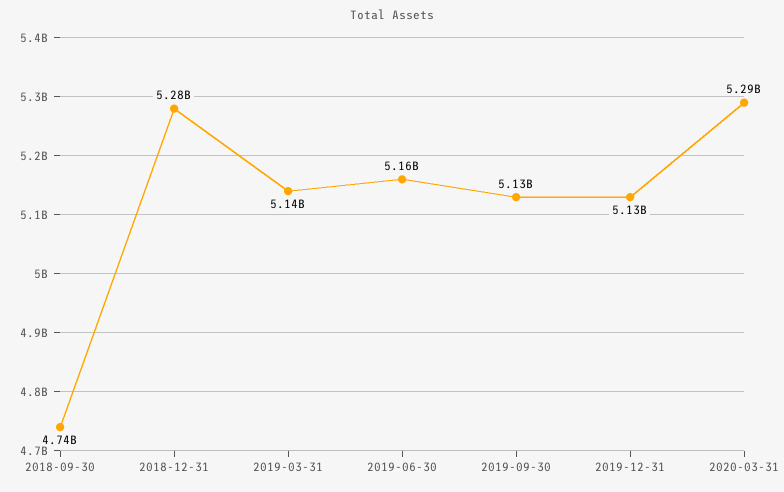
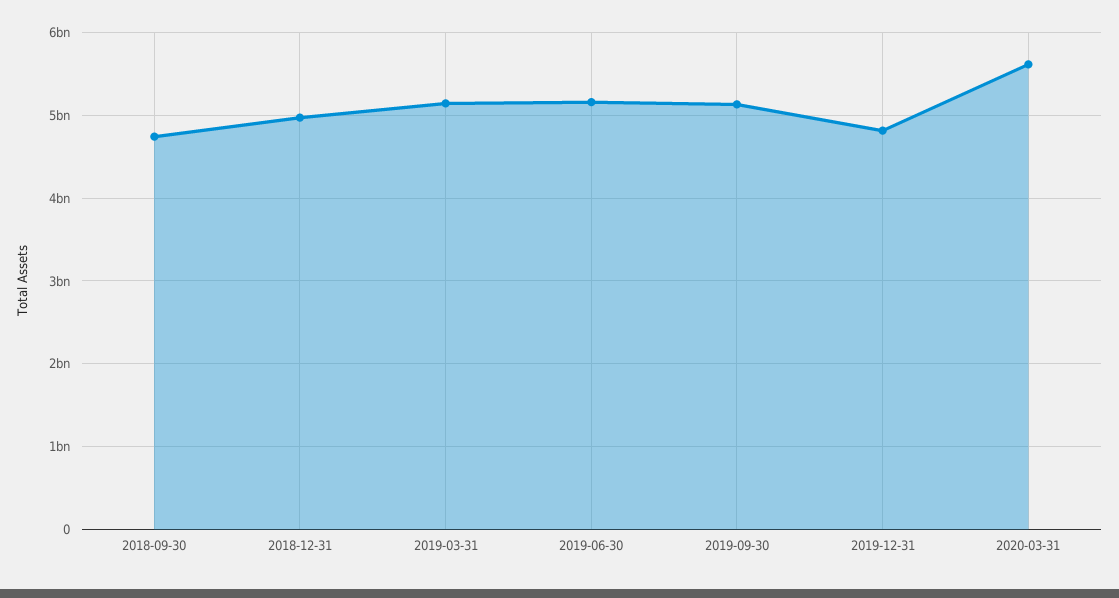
  {
    "2018-09-30": 4740000000,
-   "2018-12-31": 5280000000,
+   "2018-12-31": 5000000000,
    "2019-03-31": 5140000000,
    "2019-06-30": 5160000000,
    "2019-09-30": 5130000000,
-   "2019-12-31": 5130000000,
+   "2019-12-31": 4800000000,
-   "2020-03-31": 5290000000
+   "2020-03-31": 5600000000
  }

